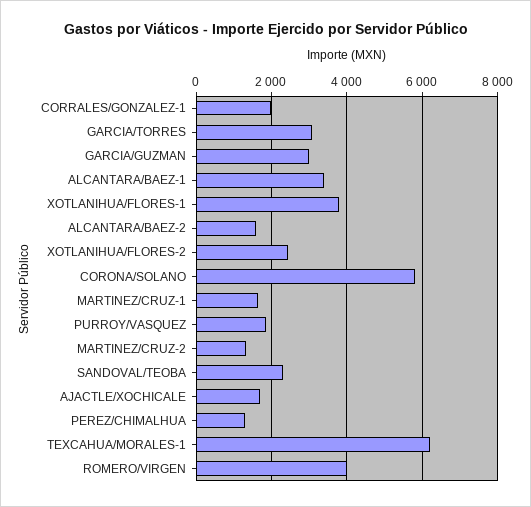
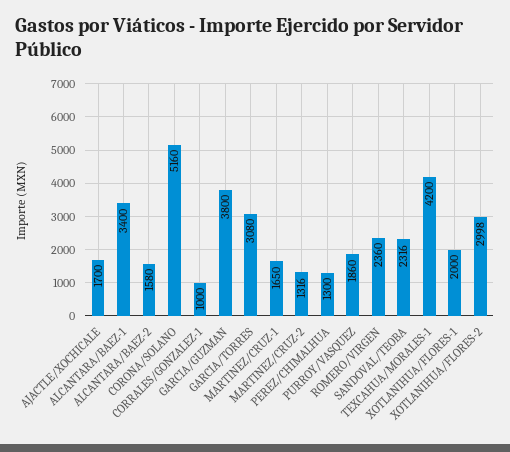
  {
-   "CORRALES/GONZALEZ-1": 2000,
+   "CORRALES/GONZALEZ-1": 1000,
    "GARCIA/TORRES": 3080,
-   "GARCIA/GUZMAN": 3000,
+   "GARCIA/GUZMAN": 3800,
    "ALCANTARA/BAEZ-1": 3400,
-   "XOTLANIHUA/FLORES-1": 3800,
+   "XOTLANIHUA/FLORES-1": 2000,
    "ALCANTARA/BAEZ-2": 1580,
-   "XOTLANIHUA/FLORES-2": 2400,
+   "XOTLANIHUA/FLORES-2": 2998,
-   "CORONA/SOLANO": 5800,
+   "CORONA/SOLANO": 5160,
    "MARTINEZ/CRUZ-1": 1650,
    "PURROY/VASQUEZ": 1860,
    "MARTINEZ/CRUZ-2": 1316,
    "SANDOVAL/TEOBA": 2316,
    "AJACTLE/XOCHICALE": 1700,
    "PEREZ/CHIMALHUA": 1300,
-   "TEXCAHUA/MORALES-1": 6200,
+   "TEXCAHUA/MORALES-1": 4200,
-   "ROMERO/VIRGEN": 4000
+   "ROMERO/VIRGEN": 2360
  }

